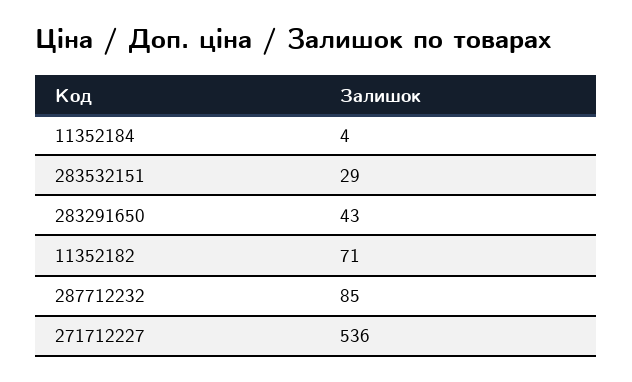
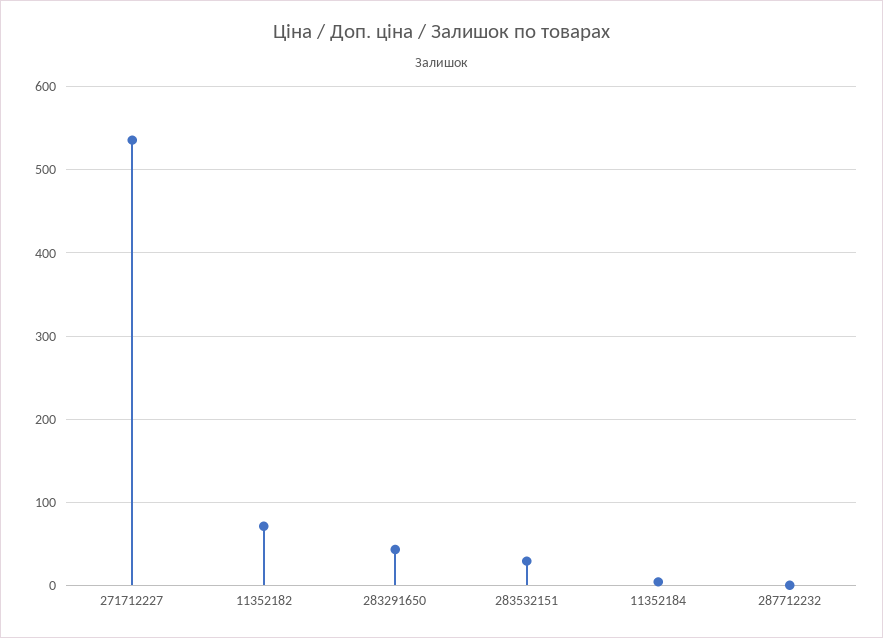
  {
    "11352184": 4,
    "283532151": 29,
    "283291650": 43,
    "11352182": 71,
-   "287712232": 85,
+   "287712232": 0,
    "271712227": 536
  }

